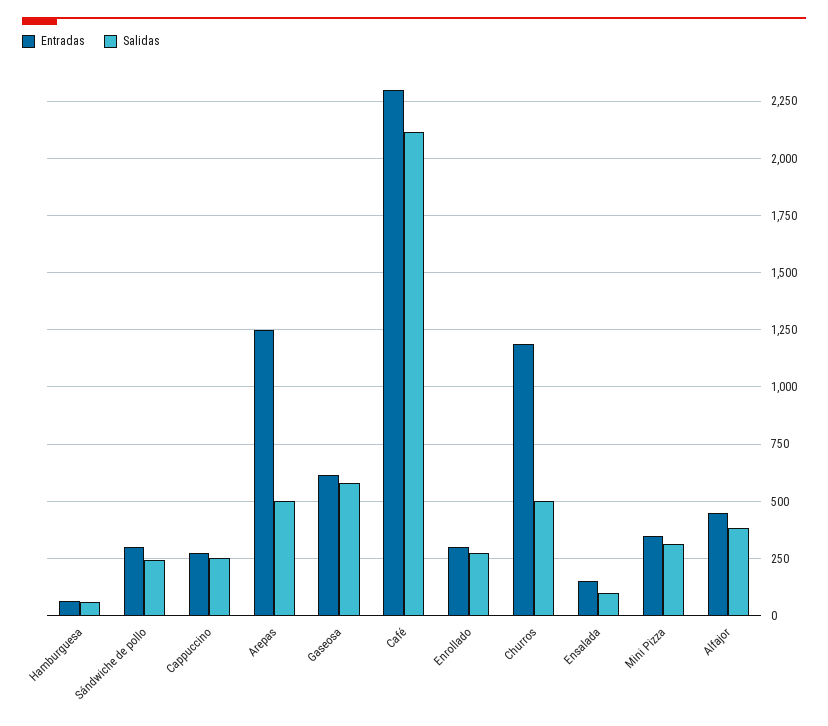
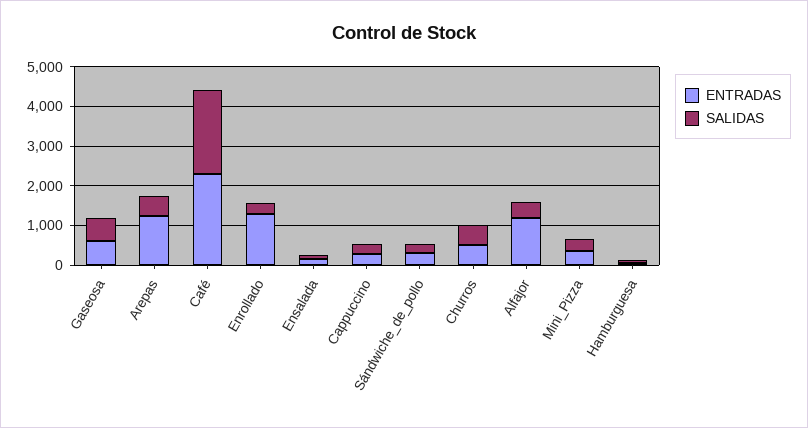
  {
    "Entradas": {
      "Hamburguesa": 50,
      "Sándwiche de pollo": 300,
      "Cappuccino": 300,
      "Arepas": 1250,
      "Gaseosa": 600,
      "Café": 2300,
-     "Enrollado": 300,
+     "Enrollado": 1250,
-     "Churros": 1200,
+     "Churros": 500,
      "Ensalada": 150,
      "Mini Pizza": 350,
-     "Alfajor": 450
+     "Alfajor": 1250
    },
    "Salidas": {
      "Hamburguesa": 50,
      "Sándwiche de pollo": 250,
      "Cappuccino": 250,
      "Arepas": 500,
      "Gaseosa": 600,
      "Café": 2100,
      "Enrollado": 300,
      "Churros": 500,
      "Ensalada": 100,
      "Mini Pizza": 300,
      "Alfajor": 400
    }
  }

